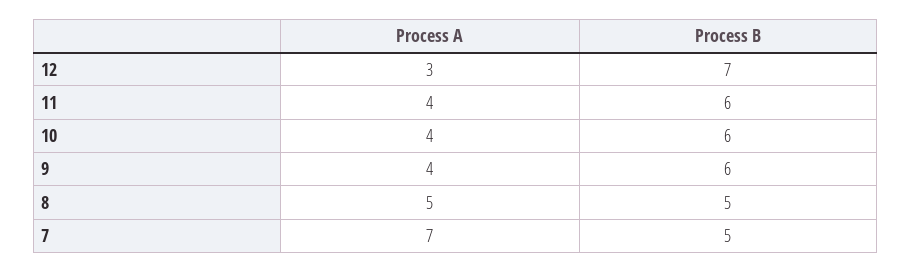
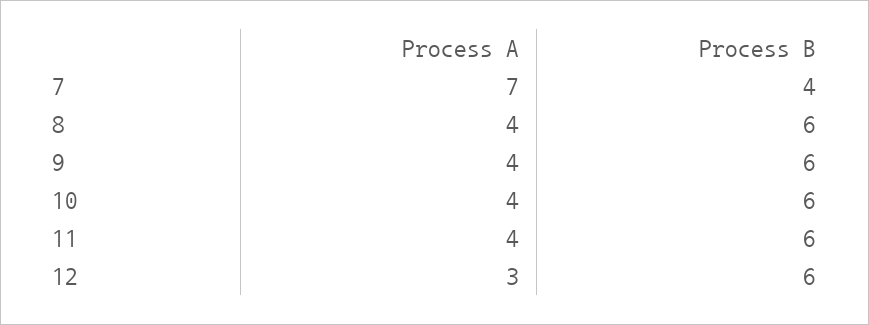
  {
    "Process A": {
      "12": 3,
      "11": 4,
      "10": 4,
      "9": 4,
-     "8": 5,
+     "8": 4,
      "7": 7
    },
    "Process B": {
-     "12": 7,
+     "12": 6,
      "11": 6,
      "10": 6,
      "9": 6,
-     "8": 5,
+     "8": 6,
-     "7": 5
+     "7": 4
    }
  }

